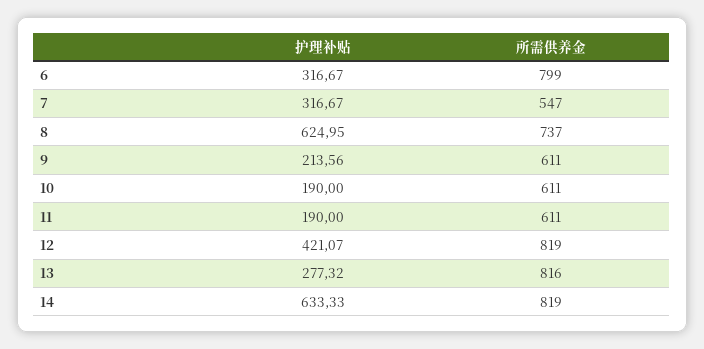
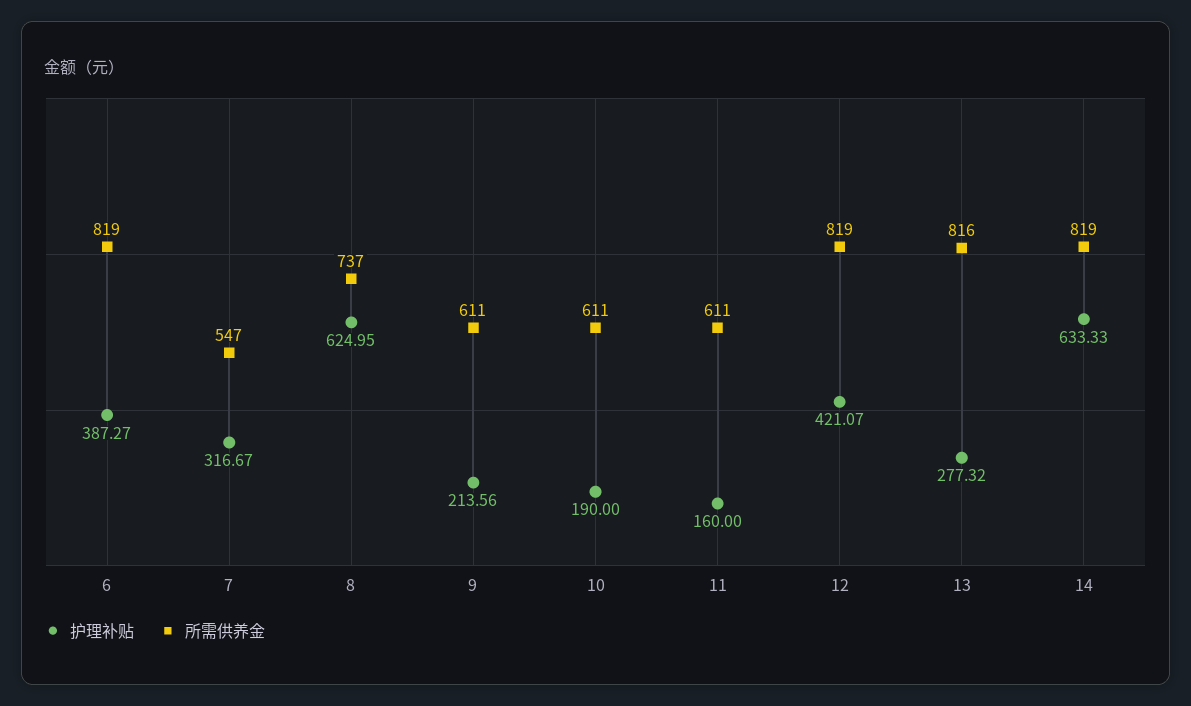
  {
    "护理补贴": {
-     "6": 316.67,
+     "6": 387.27,
      "7": 316.67,
      "8": 624.95,
      "9": 213.56,
      "10": 190,
-     "11": 190,
+     "11": 160,
      "12": 421.07,
      "13": 277.32,
      "14": 633.33
    },
    "所需供养金": {
-     "6": 799,
+     "6": 819,
      "7": 547,
      "8": 737,
      "9": 611,
      "10": 611,
      "11": 611,
      "12": 819,
      "13": 816,
      "14": 819
    }
  }

